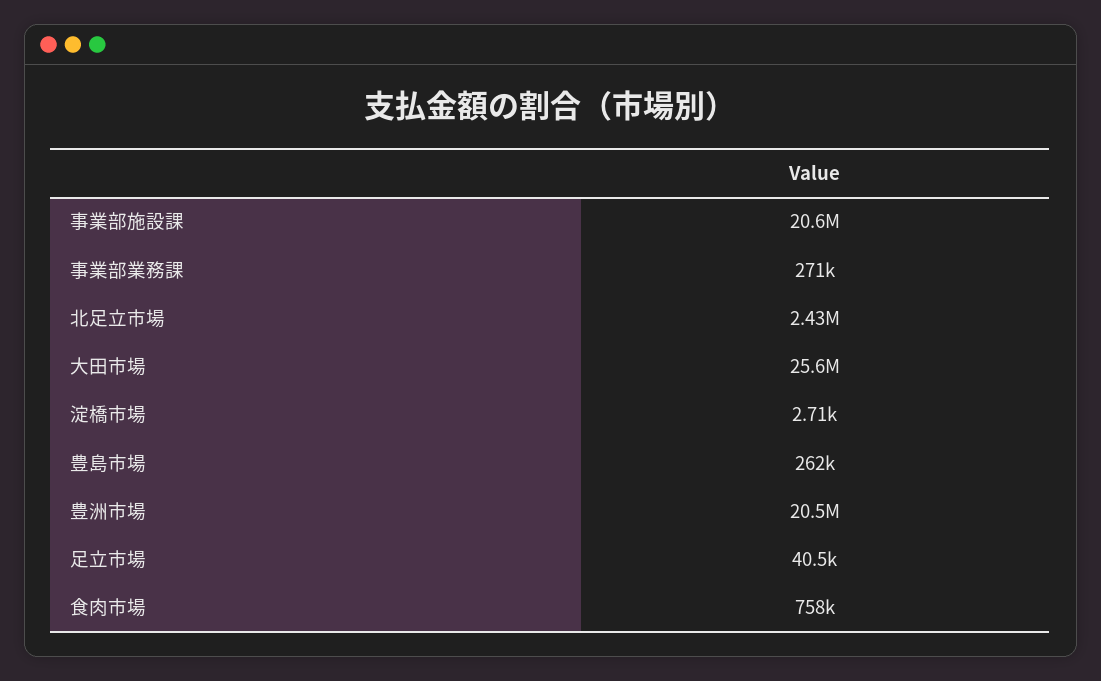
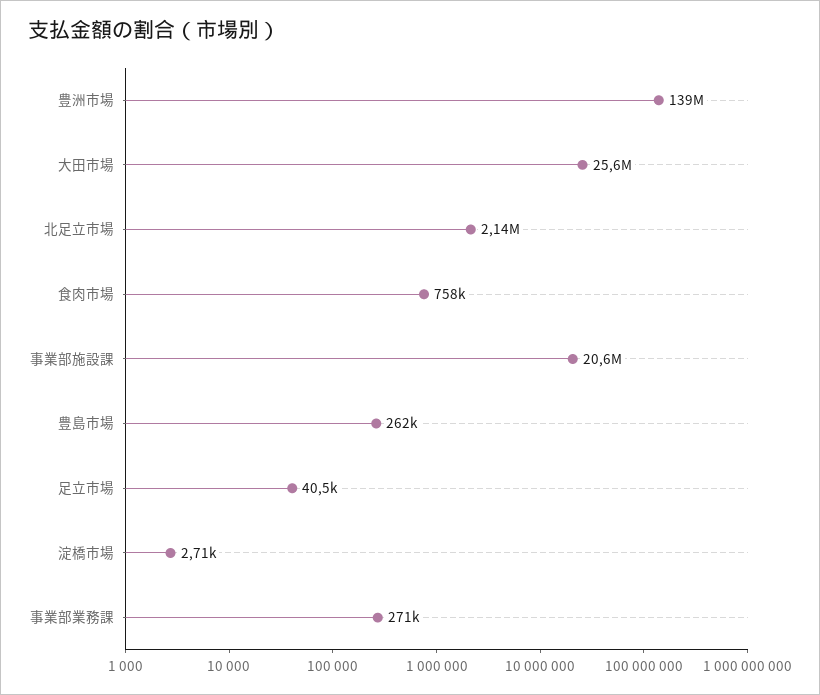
  {
    "事業部施設課": 20600000,
    "事業部業務課": 271000,
-   "北足立市場": 2430000,
+   "北足立市場": 2140000,
    "大田市場": 25600000,
    "淀橋市場": 2710,
    "豊島市場": 262000,
-   "豊洲市場": 20500000,
+   "豊洲市場": 139000000,
    "足立市場": 40500,
    "食肉市場": 758000
  }

